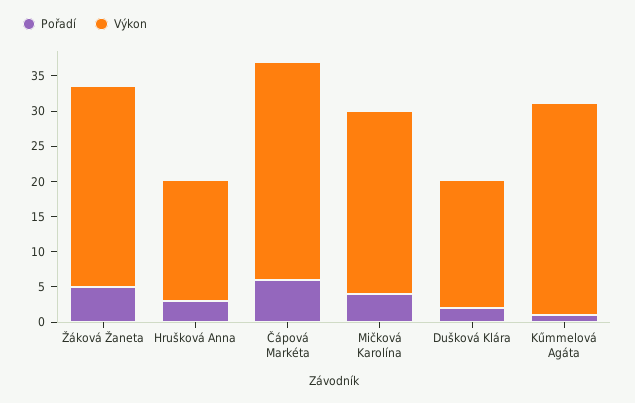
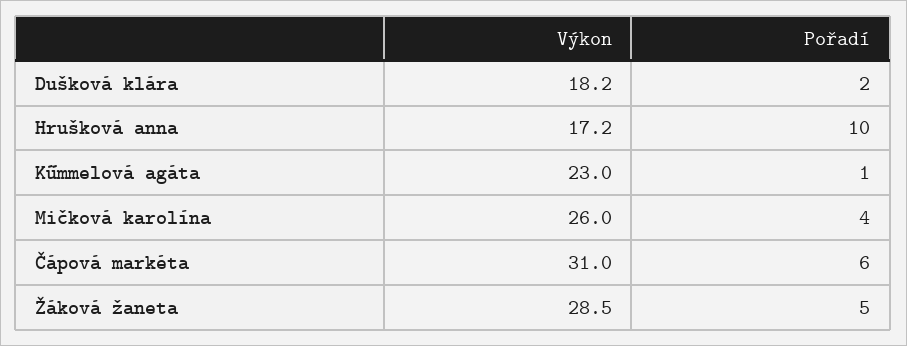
  {
    "Pořadí": {
      "Žáková Žaneta": 5,
-     "Hrušková Anna": 2.5,
+     "Hrušková Anna": 10,
      "Čápová Markéta": 6,
      "Mičková Karolína": 4,
      "Dušková Klára": 2,
      "Kűmmelová Agáta": 1
    },
    "Výkon": {
      "Žáková Žaneta": 28.5,
      "Hrušková Anna": 17.2,
      "Čápová Markéta": 31,
      "Mičková Karolína": 26,
      "Dušková Klára": 18.2,
-     "Kűmmelová Agáta": 30
+     "Kűmmelová Agáta": 23
    }
  }

